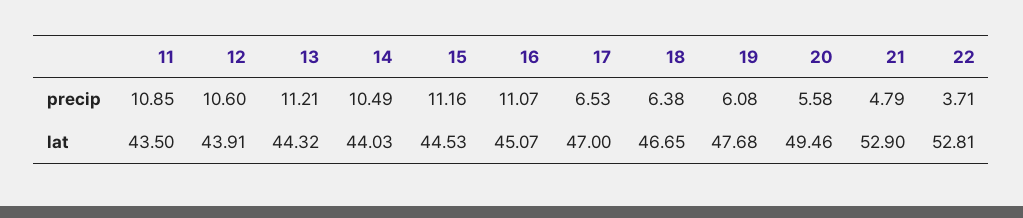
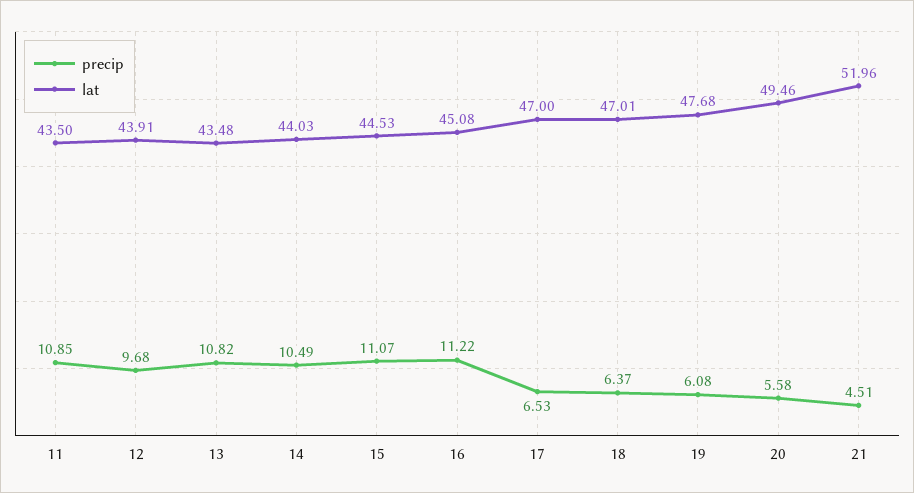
  {
    "precip": {
      "11": 10.85,
-     "12": 10.6,
+     "12": 9.68,
-     "13": 11.21,
+     "13": 10.82,
      "14": 10.49,
-     "15": 11.16,
+     "15": 11.07,
-     "16": 11.07,
+     "16": 11.22,
      "17": 6.53,
-     "18": 6.38,
+     "18": 6.37,
      "19": 6.08,
      "20": 5.58,
-     "21": 4.79,
+     "21": 4.51
-     "22": 3.71
    },
    "lat": {
      "11": 43.5,
      "12": 43.91,
-     "13": 44.32,
+     "13": 43.48,
      "14": 44.03,
      "15": 44.53,
-     "16": 45.07,
+     "16": 45.08,
      "17": 47,
-     "18": 46.65,
+     "18": 47.01,
      "19": 47.68,
      "20": 49.46,
-     "21": 52.9,
+     "21": 51.96
-     "22": 52.81
    }
  }

